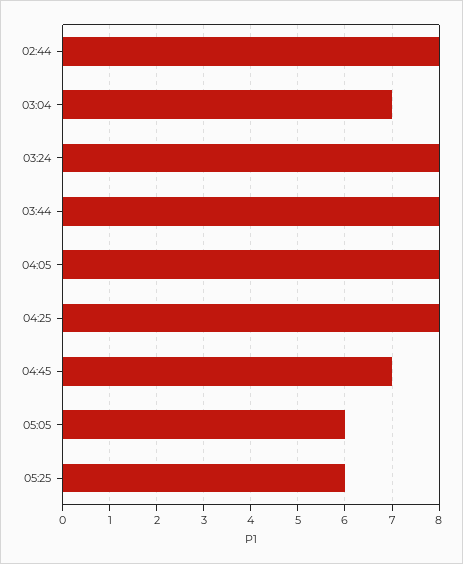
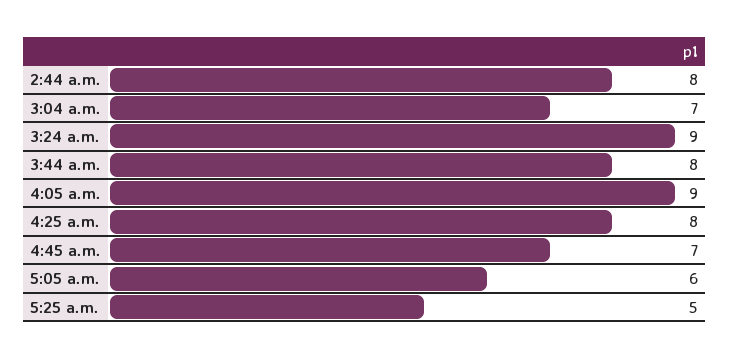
  {
    "02:44": 8,
    "03:04": 7,
-   "03:24": 8,
+   "03:24": 9,
    "03:44": 8,
-   "04:05": 8,
+   "04:05": 9,
    "04:25": 8,
    "04:45": 7,
    "05:05": 6,
-   "05:25": 6
+   "05:25": 5
  }

